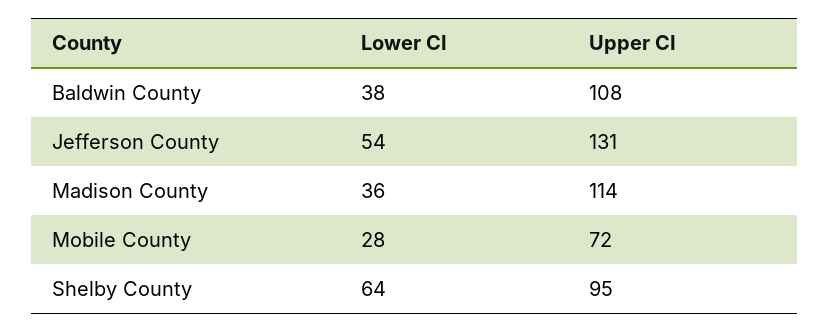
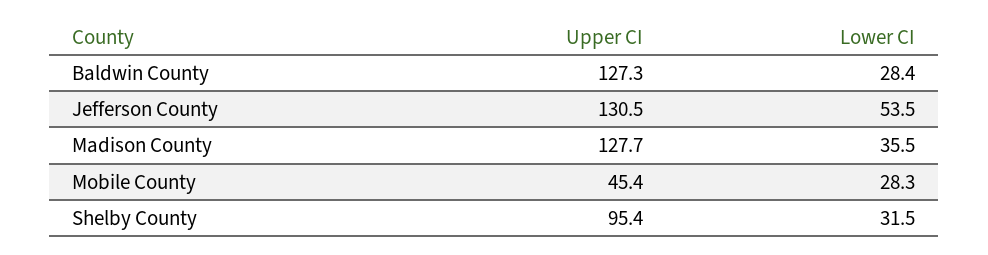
  {
    "Lower CI": {
-     "Baldwin County": 38,
+     "Baldwin County": 28.4,
      "Jefferson County": 53.5,
      "Madison County": 35.5,
      "Mobile County": 28.3,
-     "Shelby County": 64
+     "Shelby County": 31.5
    },
    "Upper CI": {
-     "Baldwin County": 108,
+     "Baldwin County": 127.3,
      "Jefferson County": 130.5,
-     "Madison County": 114,
+     "Madison County": 127.7,
-     "Mobile County": 72,
+     "Mobile County": 45.4,
      "Shelby County": 95.4
    }
  }

